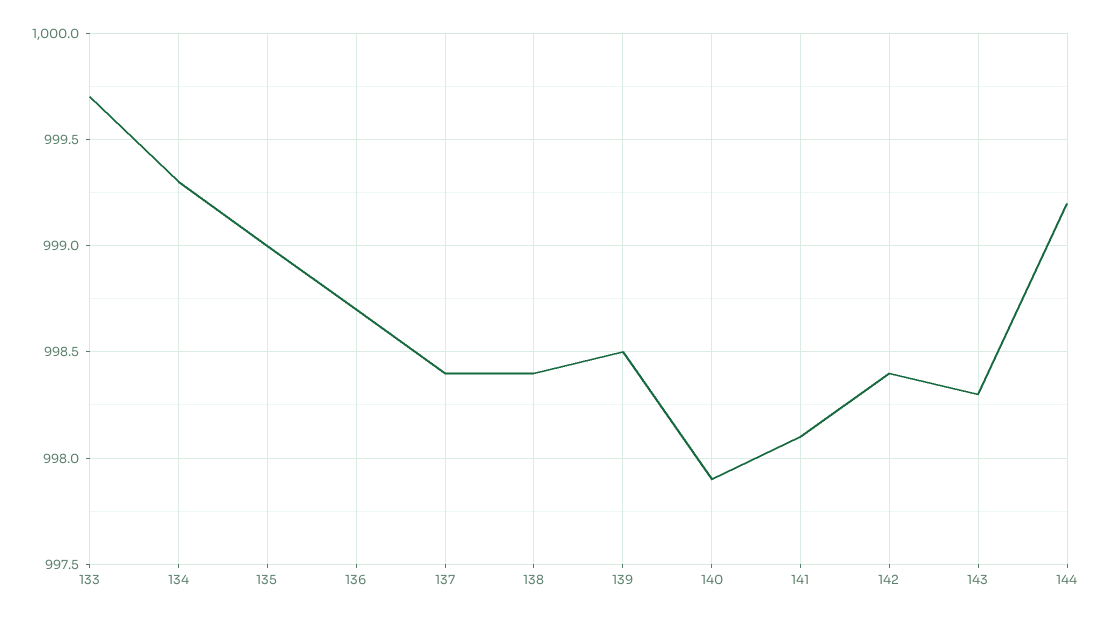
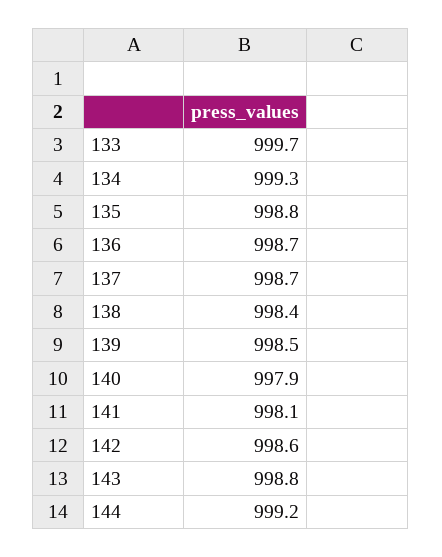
  {
    "133": 999.7,
    "134": 999.3,
-   "135": 999,
+   "135": 998.8,
    "136": 998.7,
-   "137": 998.4,
+   "137": 998.7,
    "138": 998.4,
    "139": 998.5,
    "140": 997.9,
    "141": 998.1,
-   "142": 998.4,
+   "142": 998.6,
-   "143": 998.3,
+   "143": 998.8,
    "144": 999.2
  }

